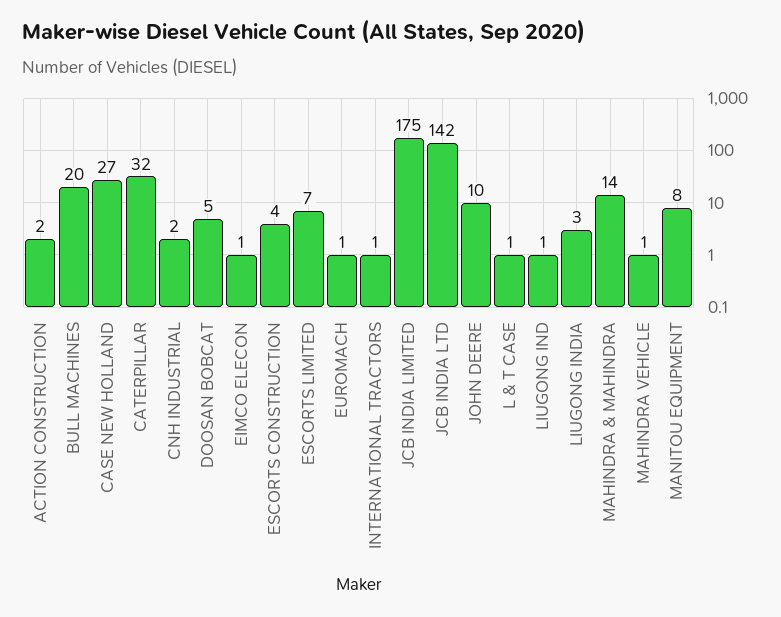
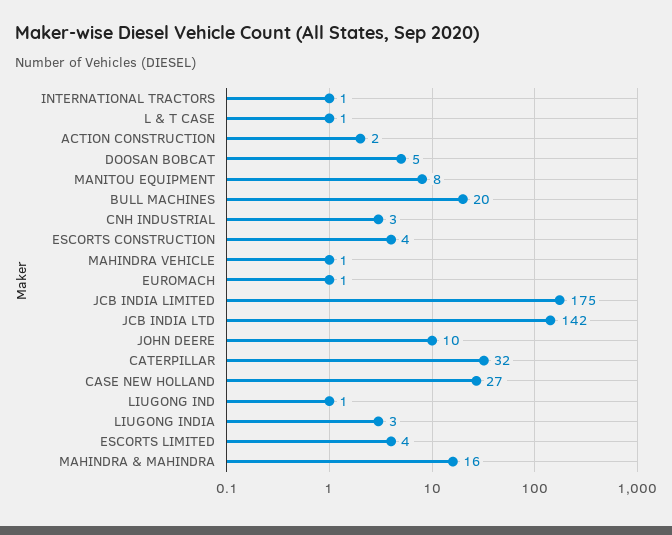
  {
    "ACTION CONSTRUCTION": 2,
    "BULL MACHINES": 20,
    "CASE NEW HOLLAND": 27,
    "CATERPILLAR": 32,
-   "CNH INDUSTRIAL": 2,
+   "CNH INDUSTRIAL": 3,
    "DOOSAN BOBCAT": 5,
-   "EIMCO ELECON": 1,
    "ESCORTS CONSTRUCTION": 4,
-   "ESCORTS LIMITED": 7,
+   "ESCORTS LIMITED": 4,
    "EUROMACH": 1,
    "INTERNATIONAL TRACTORS": 1,
    "JCB INDIA LIMITED": 175,
    "JCB INDIA LTD": 142,
    "JOHN DEERE": 10,
    "L & T CASE": 1,
    "LIUGONG IND": 1,
    "LIUGONG INDIA": 3,
-   "MAHINDRA & MAHINDRA": 14,
+   "MAHINDRA & MAHINDRA": 16,
    "MAHINDRA VEHICLE": 1,
    "MANITOU EQUIPMENT": 8
  }

